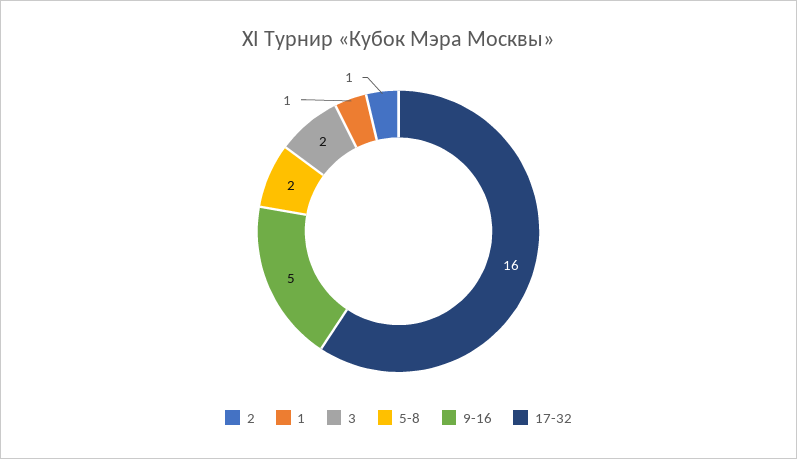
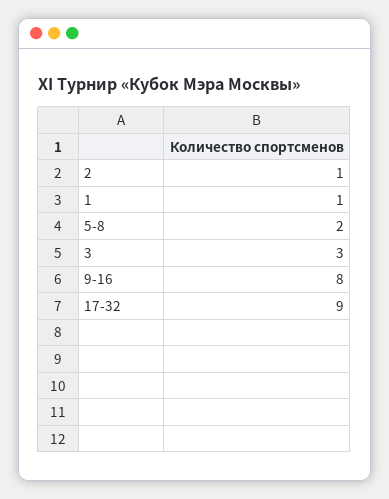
  {
    "2": 1,
    "1": 1,
-   "3": 2,
+   "3": 3,
    "5-8": 2,
-   "9-16": 5,
+   "9-16": 8,
-   "17-32": 16
+   "17-32": 9
  }

